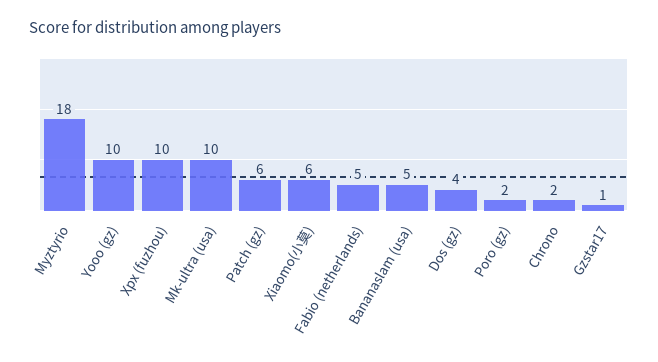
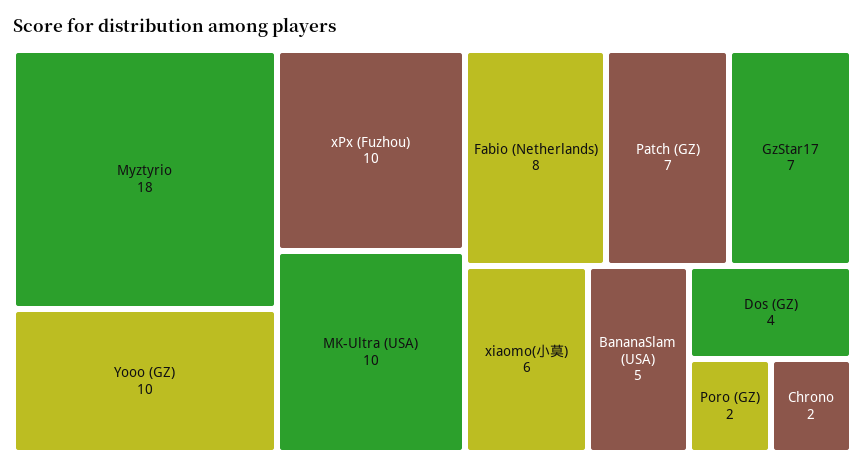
  {
    "Myztyrio": 18,
    "Yooo (gz)": 10,
    "Xpx (fuzhou)": 10,
    "Mk-ultra (usa)": 10,
-   "Patch (gz)": 6,
+   "Patch (gz)": 7,
    "Xiaomo(小莫)": 6,
-   "Fabio (netherlands)": 5,
+   "Fabio (netherlands)": 8,
    "Bananaslam (usa)": 5,
    "Dos (gz)": 4,
    "Poro (gz)": 2,
    "Chrono": 2,
-   "Gzstar17": 1
+   "Gzstar17": 7
  }

